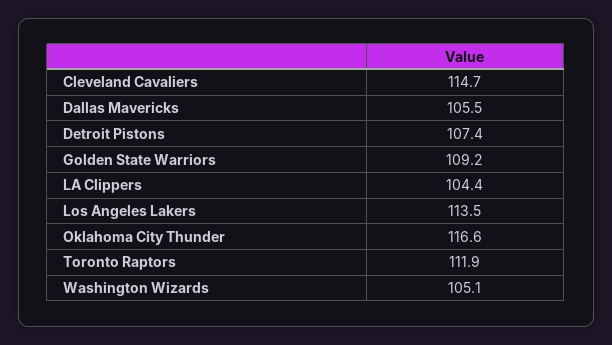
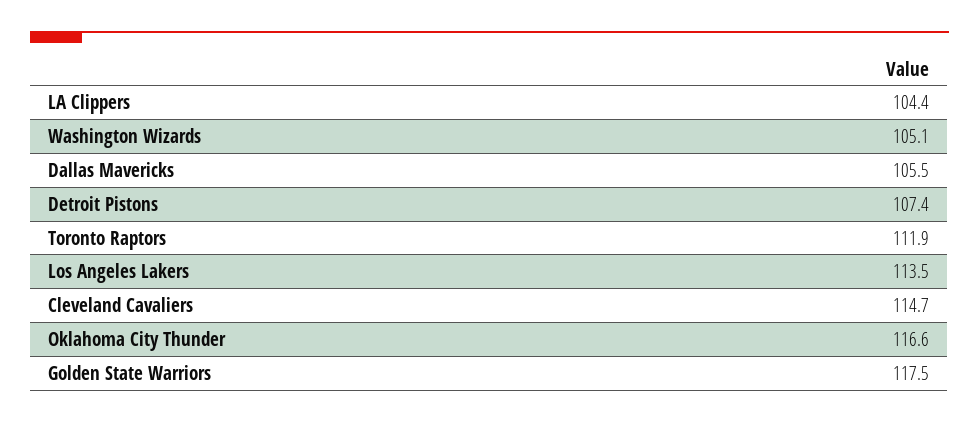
  {
    "Cleveland Cavaliers": 114.7,
    "Dallas Mavericks": 105.5,
    "Detroit Pistons": 107.4,
-   "Golden State Warriors": 109.2,
+   "Golden State Warriors": 117.5,
    "LA Clippers": 104.4,
    "Los Angeles Lakers": 113.5,
    "Oklahoma City Thunder": 116.6,
    "Toronto Raptors": 111.9,
    "Washington Wizards": 105.1
  }

